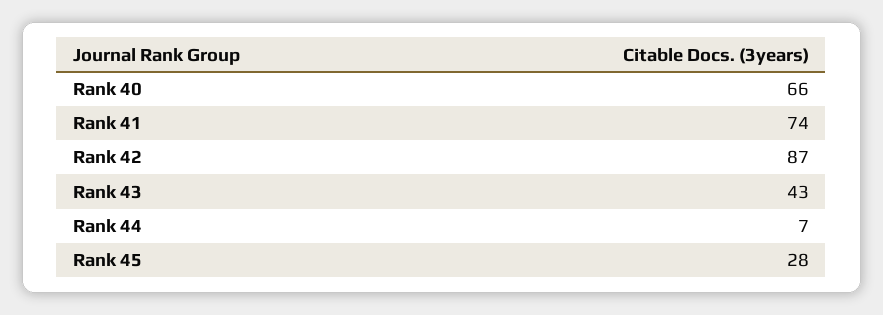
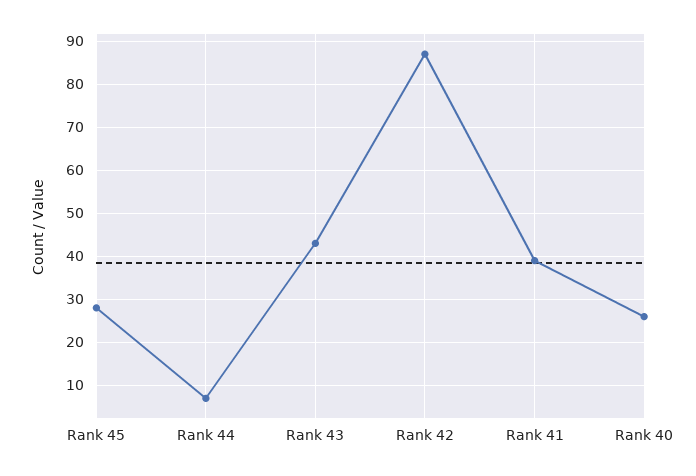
  {
-   "Rank 40": 66,
+   "Rank 40": 25,
-   "Rank 41": 74,
+   "Rank 41": 40,
    "Rank 42": 87,
    "Rank 43": 43,
    "Rank 44": 7,
    "Rank 45": 28
  }

